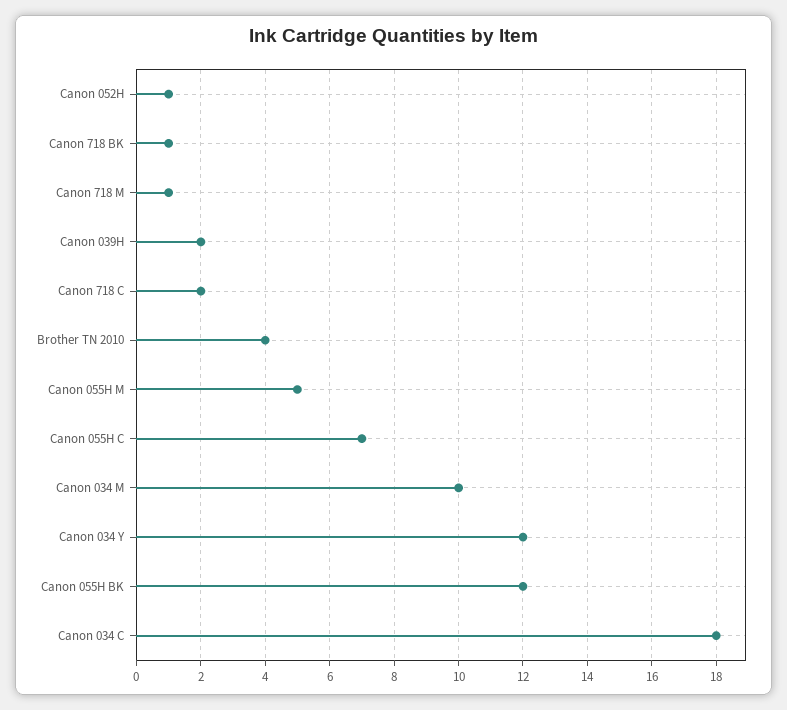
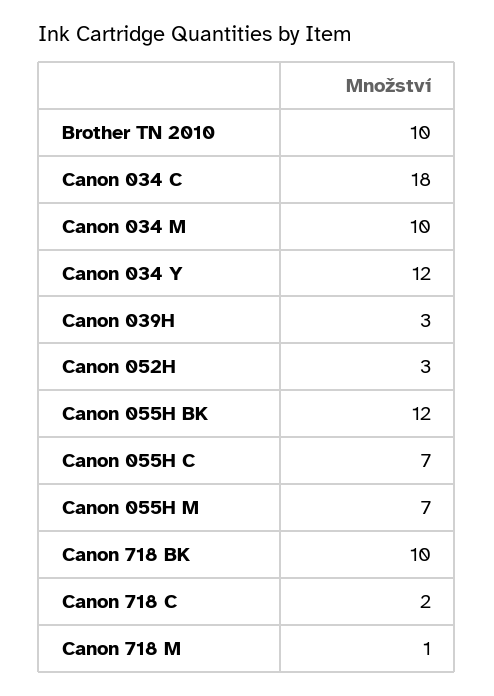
  {
-   "Canon 052H": 1,
+   "Canon 052H": 3,
-   "Canon 718 BK": 1,
+   "Canon 718 BK": 10,
    "Canon 718 M": 1,
-   "Canon 039H": 2,
+   "Canon 039H": 3,
    "Canon 718 C": 2,
-   "Brother TN 2010": 4,
+   "Brother TN 2010": 10,
-   "Canon 055H M": 5,
+   "Canon 055H M": 7,
    "Canon 055H C": 7,
    "Canon 034 M": 10,
    "Canon 034 Y": 12,
    "Canon 055H BK": 12,
    "Canon 034 C": 18
  }

